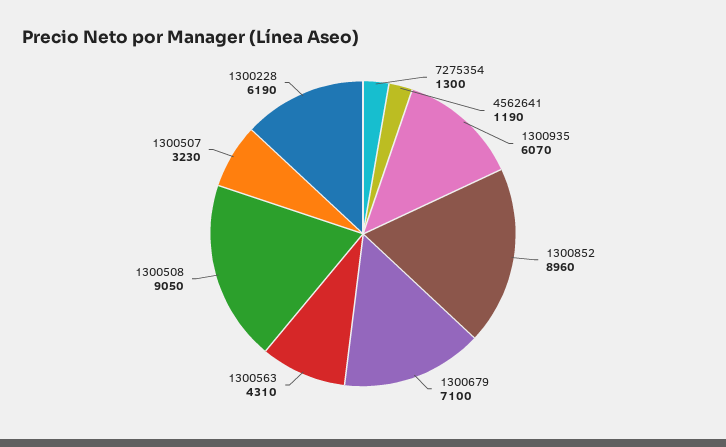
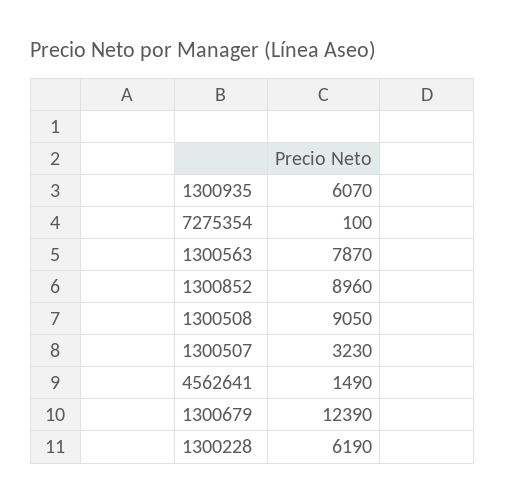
  {
-   "7275354": 1300,
+   "7275354": 100,
-   "4562641": 1190,
+   "4562641": 1490,
    "1300935": 6070,
    "1300852": 8960,
-   "1300679": 7100,
+   "1300679": 12390,
-   "1300563": 4310,
+   "1300563": 7870,
    "1300508": 9050,
    "1300507": 3230,
    "1300228": 6190
  }

